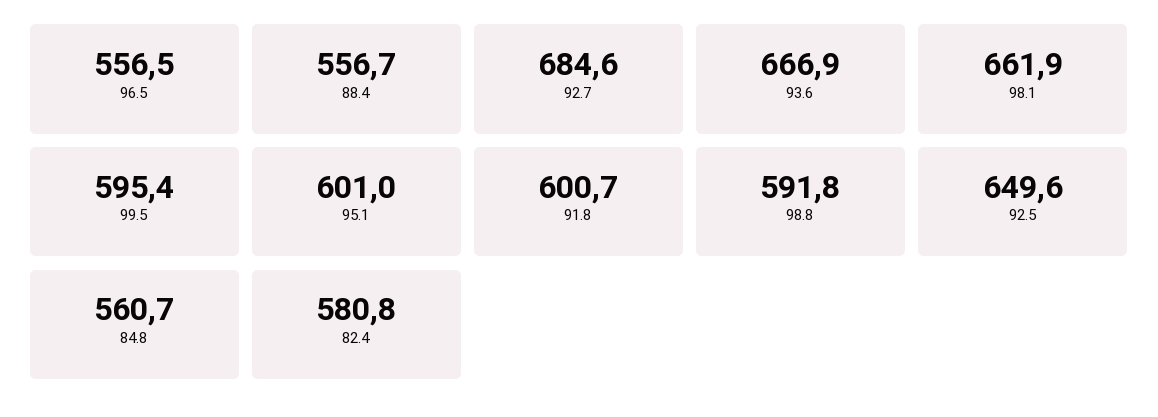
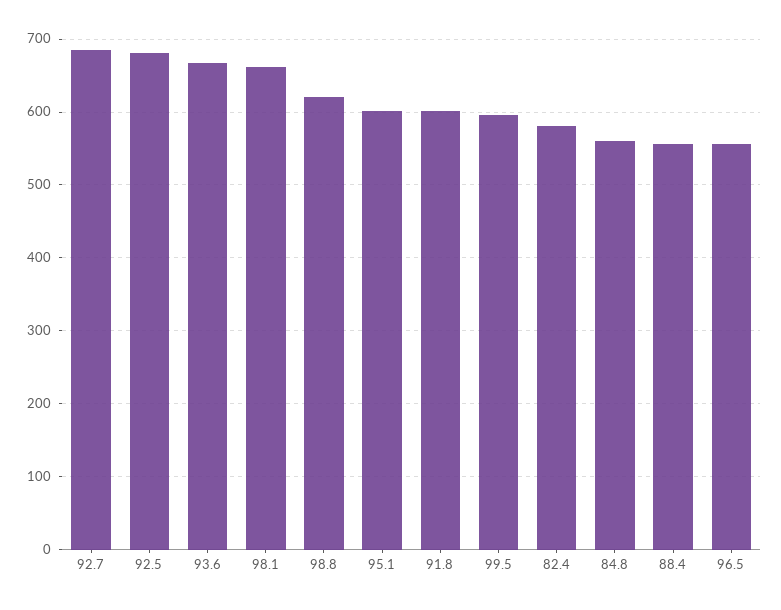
  {
    "96.5": 556.5,
    "88.4": 556.7,
    "92.7": 684.6,
    "93.6": 666.9,
    "98.1": 661.9,
    "99.5": 595.4,
    "95.1": 601,
    "91.8": 600.7,
-   "98.8": 591.8,
+   "98.8": 620,
-   "92.5": 649.6,
+   "92.5": 680,
    "84.8": 560.7,
    "82.4": 580.8
  }

